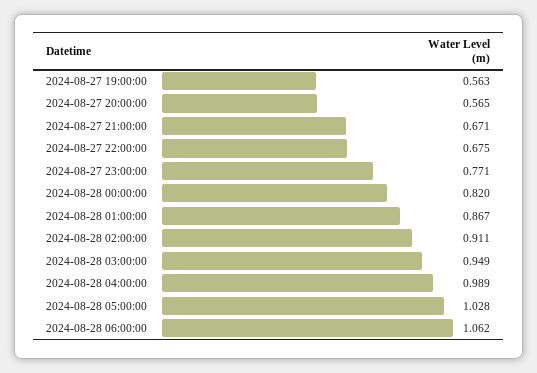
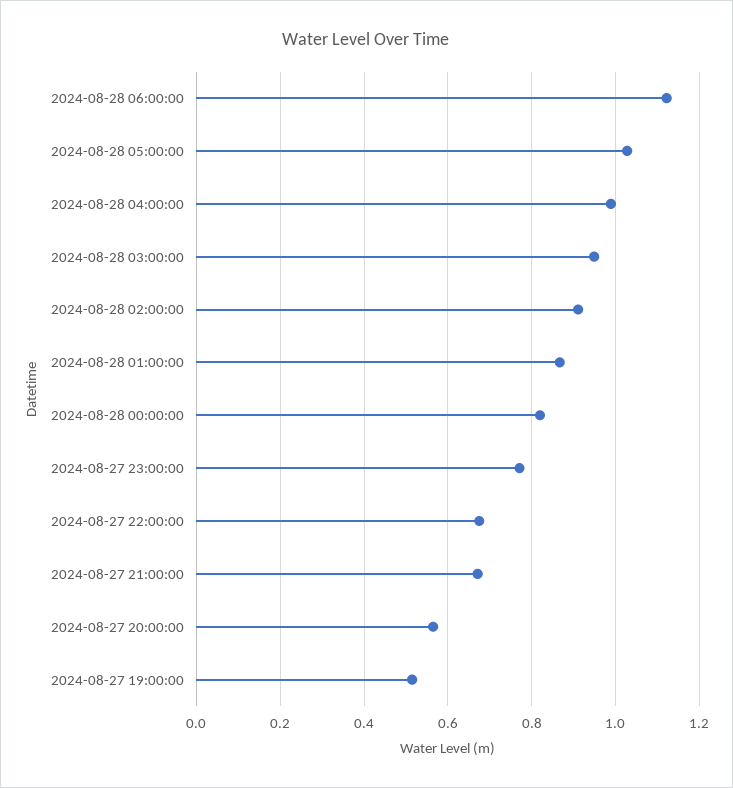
  {
-   "2024-08-27 19:00:00": 0.563,
+   "2024-08-27 19:00:00": 0.52,
    "2024-08-27 20:00:00": 0.565,
    "2024-08-27 21:00:00": 0.671,
    "2024-08-27 22:00:00": 0.675,
    "2024-08-27 23:00:00": 0.771,
    "2024-08-28 00:00:00": 0.82,
    "2024-08-28 01:00:00": 0.867,
    "2024-08-28 02:00:00": 0.911,
    "2024-08-28 03:00:00": 0.949,
    "2024-08-28 04:00:00": 0.989,
    "2024-08-28 05:00:00": 1.028,
-   "2024-08-28 06:00:00": 1.062
+   "2024-08-28 06:00:00": 1.12
  }

